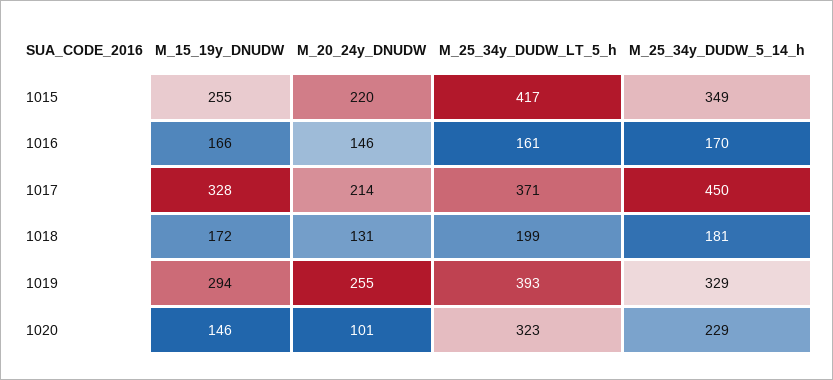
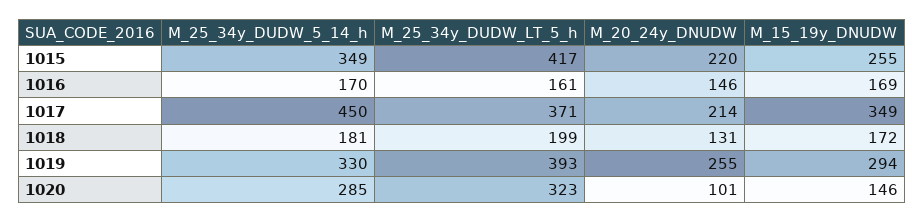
  {
    "M_15_19y_DNUDW": {
      "1015": 255,
-     "1016": 166,
+     "1016": 169,
-     "1017": 328,
+     "1017": 349,
      "1018": 172,
      "1019": 294,
      "1020": 146
    },
    "M_20_24y_DNUDW": {
      "1015": 220,
      "1016": 146,
      "1017": 214,
      "1018": 131,
      "1019": 255,
      "1020": 101
    },
    "M_25_34y_DUDW_LT_5_h": {
      "1015": 417,
      "1016": 161,
      "1017": 371,
      "1018": 199,
      "1019": 393,
      "1020": 323
    },
    "M_25_34y_DUDW_5_14_h": {
      "1015": 349,
      "1016": 170,
      "1017": 450,
      "1018": 181,
-     "1019": 329,
+     "1019": 330,
-     "1020": 229
+     "1020": 285
    }
  }

